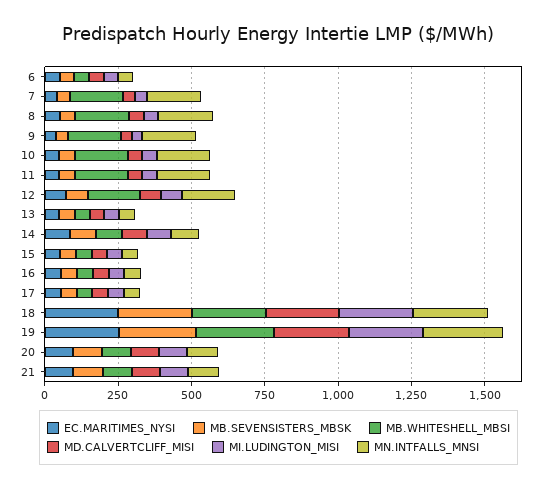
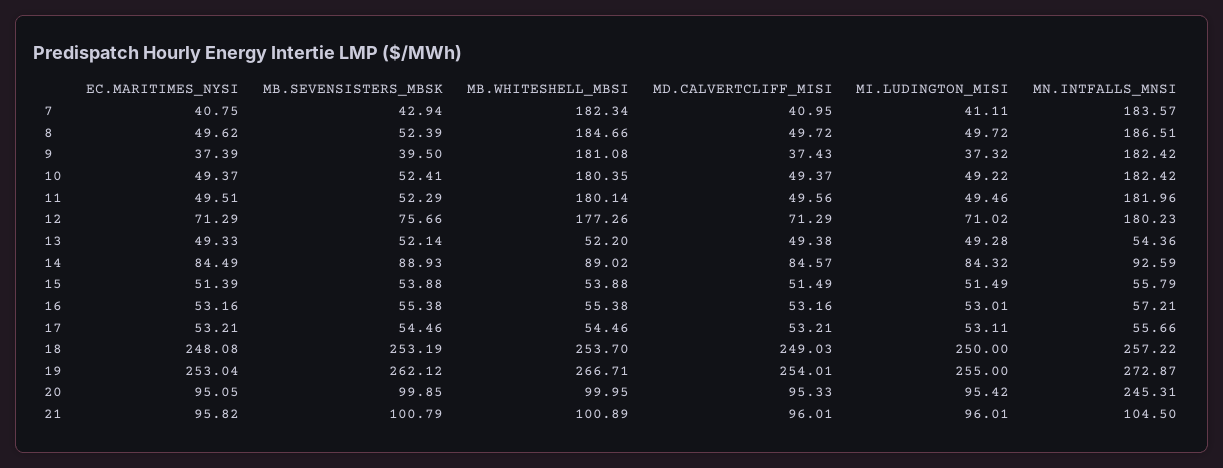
  {
    "EC.MARITIMES_NYSI": {
-     "6": 50,
      "7": 40.75,
      "8": 49.62,
      "9": 37.39,
      "10": 49.37,
      "11": 49.51,
      "12": 71.29,
      "13": 49.33,
      "14": 84.49,
      "15": 51.39,
      "16": 53.16,
      "17": 53.21,
      "18": 248.08,
      "19": 253.04,
      "20": 95.05,
      "21": 95.82
    },
    "MB.SEVENSISTERS_MBSK": {
-     "6": 50,
      "7": 42.94,
      "8": 52.39,
      "9": 39.5,
      "10": 52.41,
      "11": 52.29,
      "12": 75.66,
      "13": 52.14,
      "14": 88.93,
      "15": 53.88,
      "16": 55.38,
      "17": 54.46,
      "18": 253.19,
      "19": 262.12,
      "20": 99.85,
      "21": 100.79
    },
    "MB.WHITESHELL_MBSI": {
-     "6": 50,
      "7": 182.34,
      "8": 184.66,
      "9": 181.08,
      "10": 180.35,
      "11": 180.14,
      "12": 177.26,
      "13": 52.2,
      "14": 89.02,
      "15": 53.88,
      "16": 55.38,
      "17": 54.46,
      "18": 253.7,
      "19": 266.71,
      "20": 99.95,
      "21": 100.89
    },
    "MD.CALVERTCLIFF_MISI": {
-     "6": 50,
      "7": 40.95,
      "8": 49.72,
      "9": 37.43,
      "10": 49.37,
      "11": 49.56,
      "12": 71.29,
      "13": 49.38,
      "14": 84.57,
      "15": 51.49,
      "16": 53.16,
      "17": 53.21,
      "18": 249.03,
      "19": 254.01,
      "20": 95.33,
      "21": 96.01
    },
    "MI.LUDINGTON_MISI": {
-     "6": 50,
      "7": 41.11,
      "8": 49.72,
      "9": 37.32,
      "10": 49.22,
      "11": 49.46,
      "12": 71.02,
      "13": 49.28,
      "14": 84.32,
      "15": 51.49,
      "16": 53.01,
      "17": 53.11,
      "18": 250,
      "19": 255,
      "20": 95.42,
      "21": 96.01
    },
    "MN.INTFALLS_MNSI": {
-     "6": 50,
      "7": 183.57,
      "8": 186.51,
      "9": 182.42,
      "10": 182.42,
      "11": 181.96,
      "12": 180.23,
      "13": 54.36,
      "14": 92.59,
      "15": 55.79,
      "16": 57.21,
      "17": 55.66,
      "18": 257.22,
      "19": 272.87,
-     "20": 100,
+     "20": 245.31,
      "21": 104.5
    }
  }

